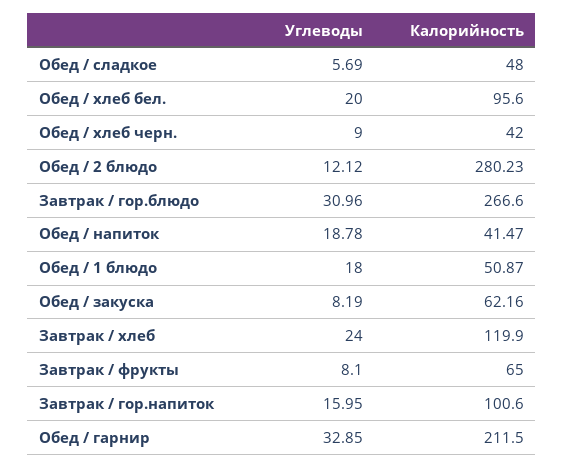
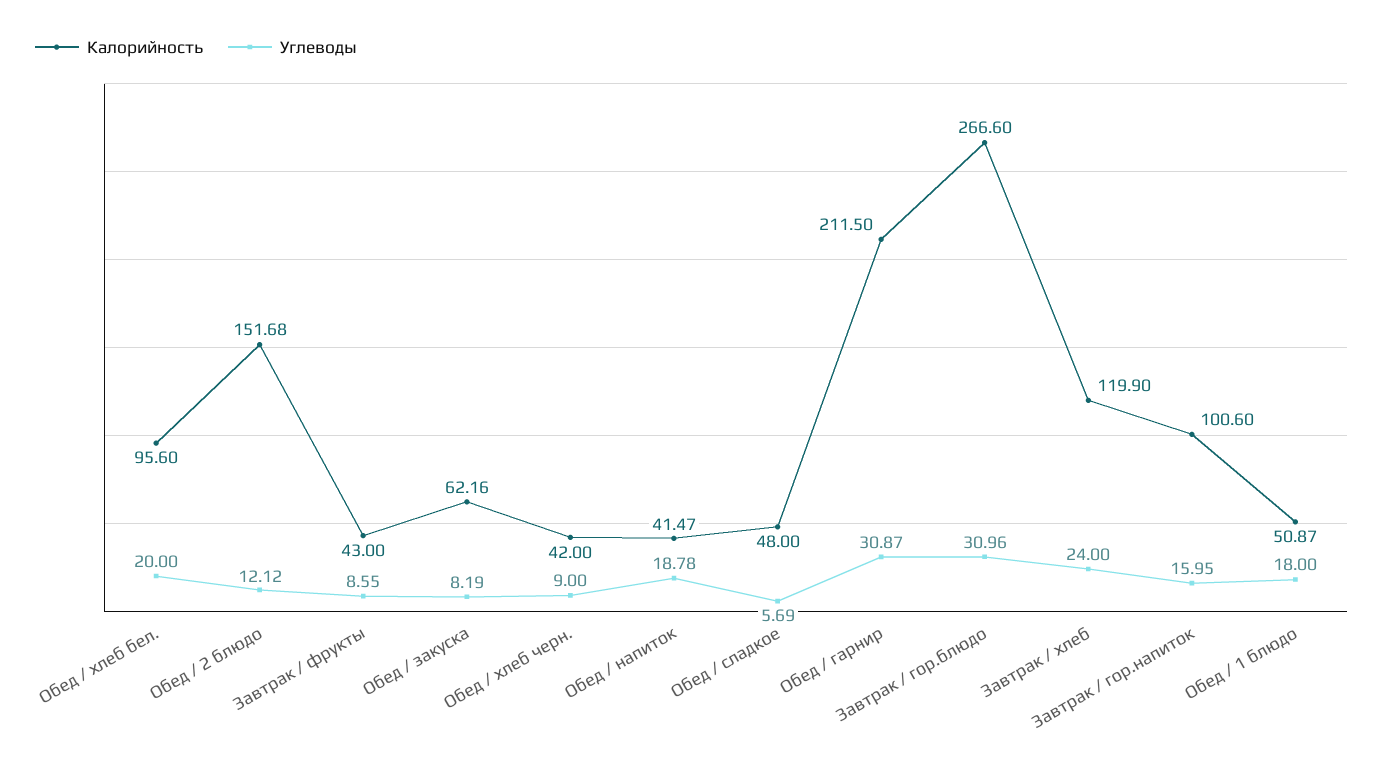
  {
    "Углеводы": {
      "Обед / сладкое": 5.69,
      "Обед / хлеб бел.": 20,
      "Обед / хлеб черн.": 9,
      "Обед / 2 блюдо": 12.12,
      "Завтрак / гор.блюдо": 30.96,
      "Обед / напиток": 18.78,
      "Обед / 1 блюдо": 18,
      "Обед / закуска": 8.19,
      "Завтрак / хлеб": 24,
-     "Завтрак / фрукты": 8.1,
+     "Завтрак / фрукты": 8.55,
      "Завтрак / гор.напиток": 15.95,
-     "Обед / гарнир": 32.85
+     "Обед / гарнир": 30.87
    },
    "Калорийность": {
      "Обед / сладкое": 48,
      "Обед / хлеб бел.": 95.6,
      "Обед / хлеб черн.": 42,
-     "Обед / 2 блюдо": 280.23,
+     "Обед / 2 блюдо": 151.68,
      "Завтрак / гор.блюдо": 266.6,
      "Обед / напиток": 41.47,
      "Обед / 1 блюдо": 50.87,
      "Обед / закуска": 62.16,
      "Завтрак / хлеб": 119.9,
-     "Завтрак / фрукты": 65,
+     "Завтрак / фрукты": 43,
      "Завтрак / гор.напиток": 100.6,
      "Обед / гарнир": 211.5
    }
  }

